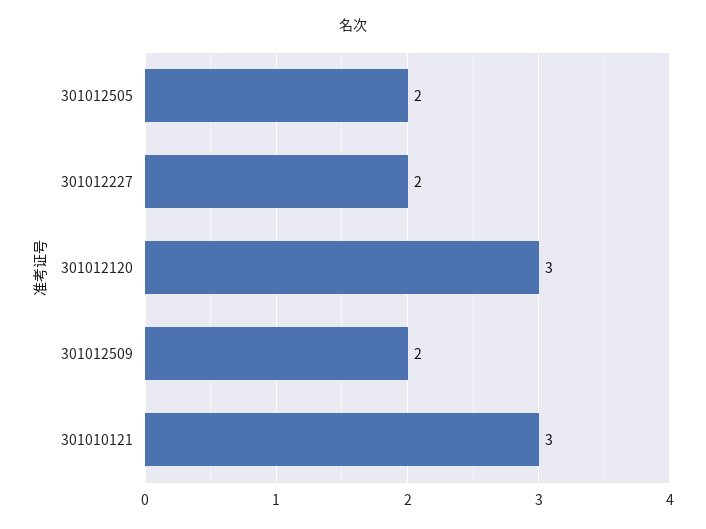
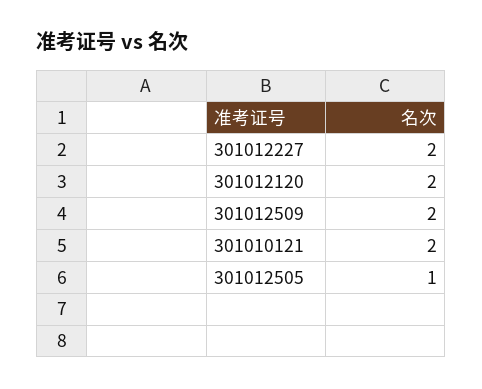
  {
-   "301012505": 2,
+   "301012505": 1,
    "301012227": 2,
-   "301012120": 3,
+   "301012120": 2,
    "301012509": 2,
-   "301010121": 3
+   "301010121": 2
  }

